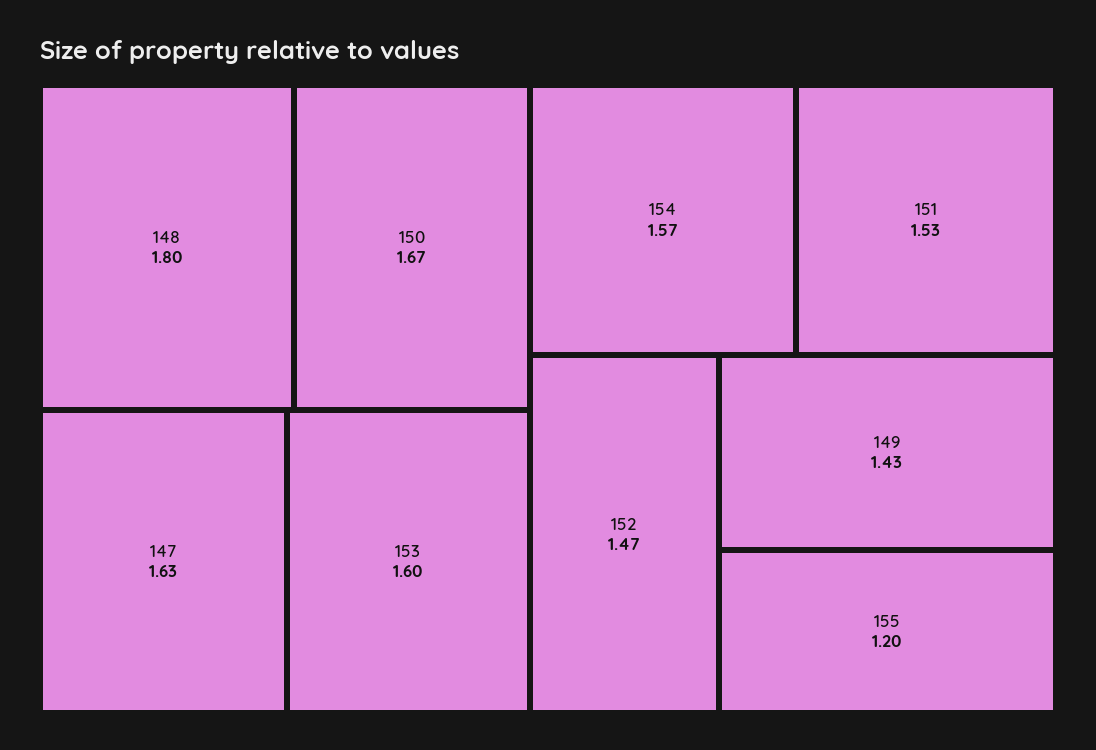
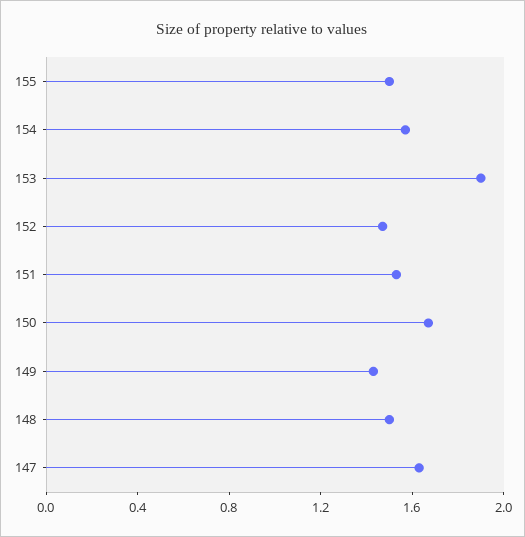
  {
-   "148": 1.8,
+   "148": 1.5,
    "150": 1.67,
    "147": 1.63,
-   "153": 1.6,
+   "153": 1.9,
    "154": 1.57,
    "151": 1.53,
    "152": 1.47,
    "149": 1.43,
-   "155": 1.2
+   "155": 1.5
  }

